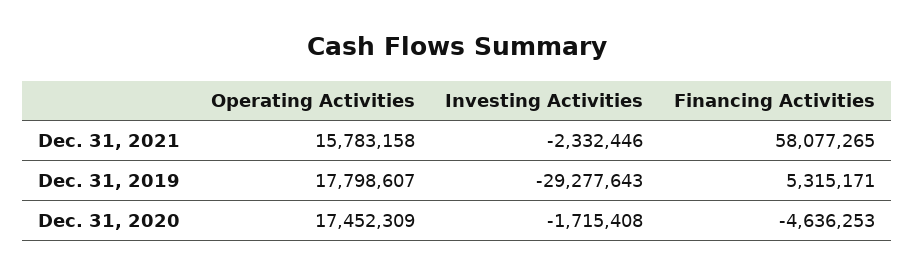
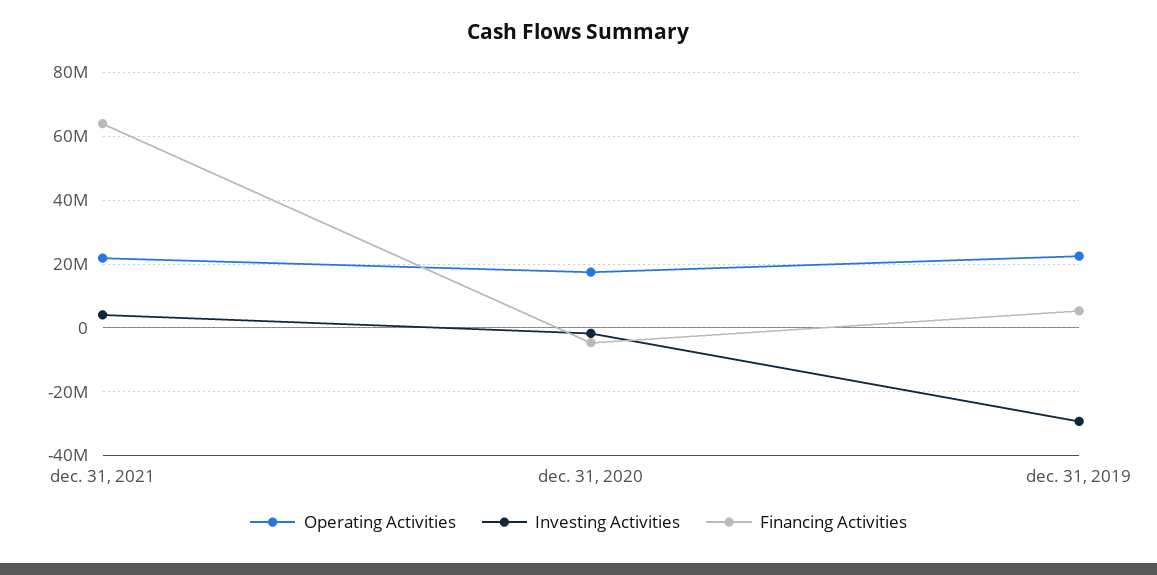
  {
    "Operating Activities": {
-     "Dec. 31, 2021": 15783158,
+     "Dec. 31, 2021": 22000000,
-     "Dec. 31, 2019": 17798607,
+     "Dec. 31, 2019": 22000000,
      "Dec. 31, 2020": 17452309
    },
    "Investing Activities": {
-     "Dec. 31, 2021": -2332446,
+     "Dec. 31, 2021": 4000000,
      "Dec. 31, 2019": -29277643,
      "Dec. 31, 2020": -1715408
    },
    "Financing Activities": {
-     "Dec. 31, 2021": 58077265,
+     "Dec. 31, 2021": 64000000,
      "Dec. 31, 2019": 5315171,
      "Dec. 31, 2020": -4636253
    }
  }

